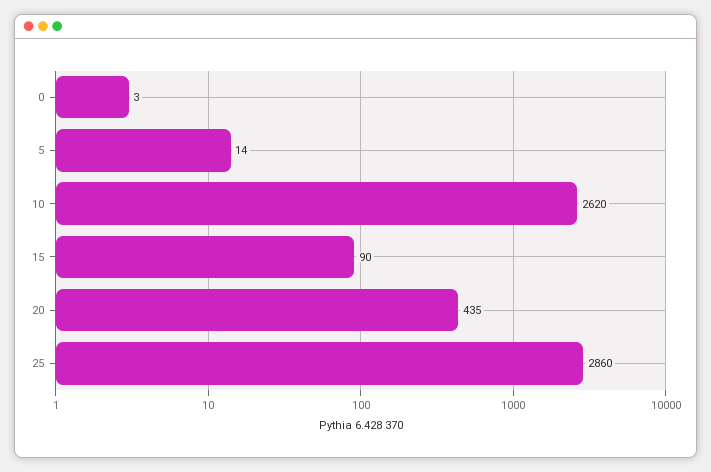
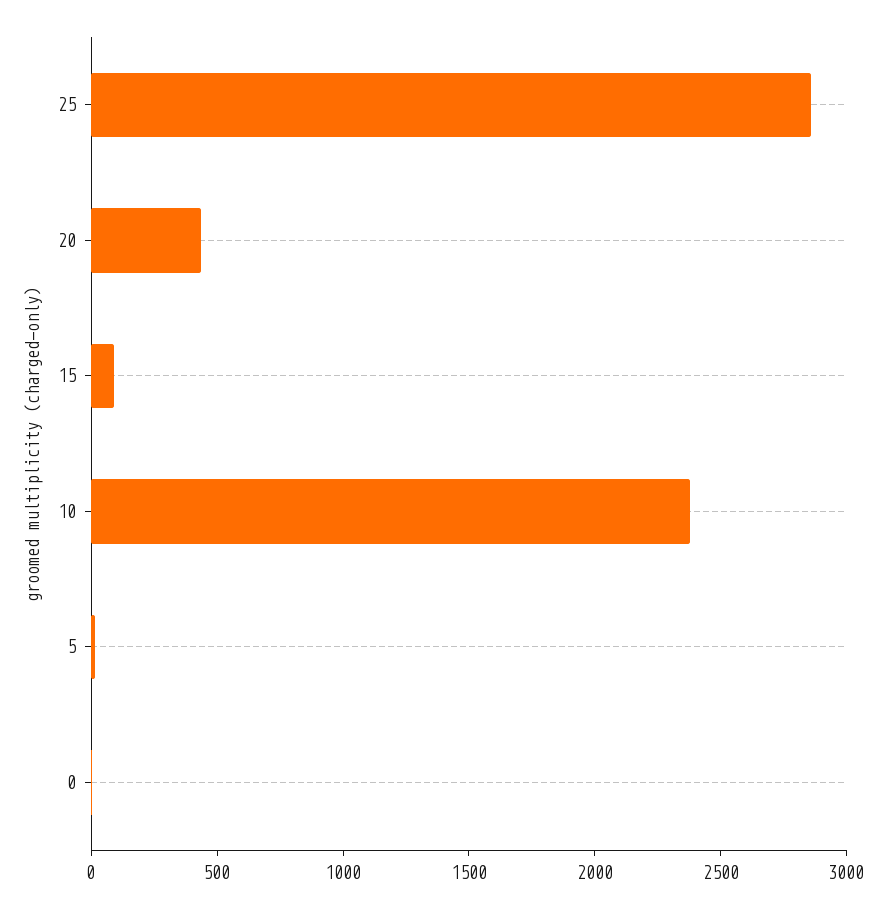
  {
    "0": 3,
    "5": 14,
-   "10": 2620,
+   "10": 2400,
    "15": 90,
    "20": 435,
    "25": 2860
  }

